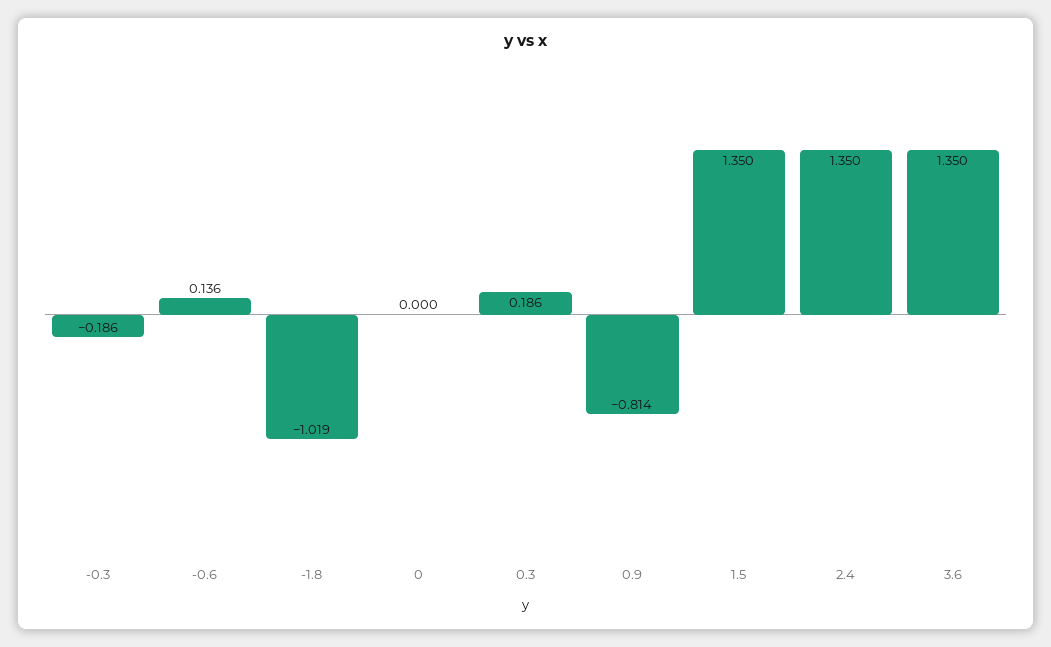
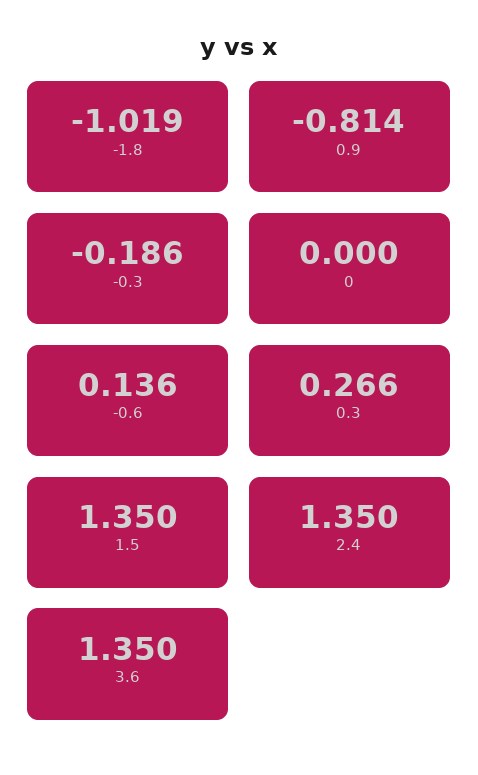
  {
    "-0.3": -0.186,
    "-0.6": 0.136,
    "-1.8": -1.019,
    "0": 0,
-   "0.3": 0.186,
+   "0.3": 0.266,
    "0.9": -0.814,
    "1.5": 1.35,
    "2.4": 1.35,
    "3.6": 1.35
  }

